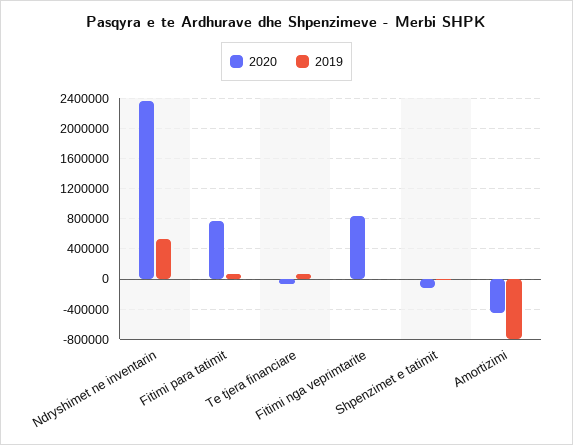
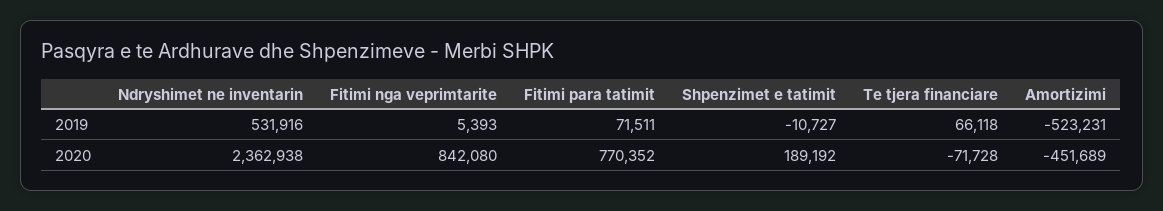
  {
    "2020": {
      "Ndryshimet ne inventarin": 2362938,
      "Fitimi para tatimit": 770352,
      "Te tjera financiare": -71728,
      "Fitimi nga veprimtarite": 842080,
-     "Shpenzimet e tatimit": -100000,
+     "Shpenzimet e tatimit": 189192,
      "Amortizimi": -451689
    },
    "2019": {
      "Ndryshimet ne inventarin": 531916,
      "Fitimi para tatimit": 71511,
      "Te tjera financiare": 66118,
      "Fitimi nga veprimtarite": 5393,
      "Shpenzimet e tatimit": -10727,
-     "Amortizimi": -800000
+     "Amortizimi": -523231
    }
  }

